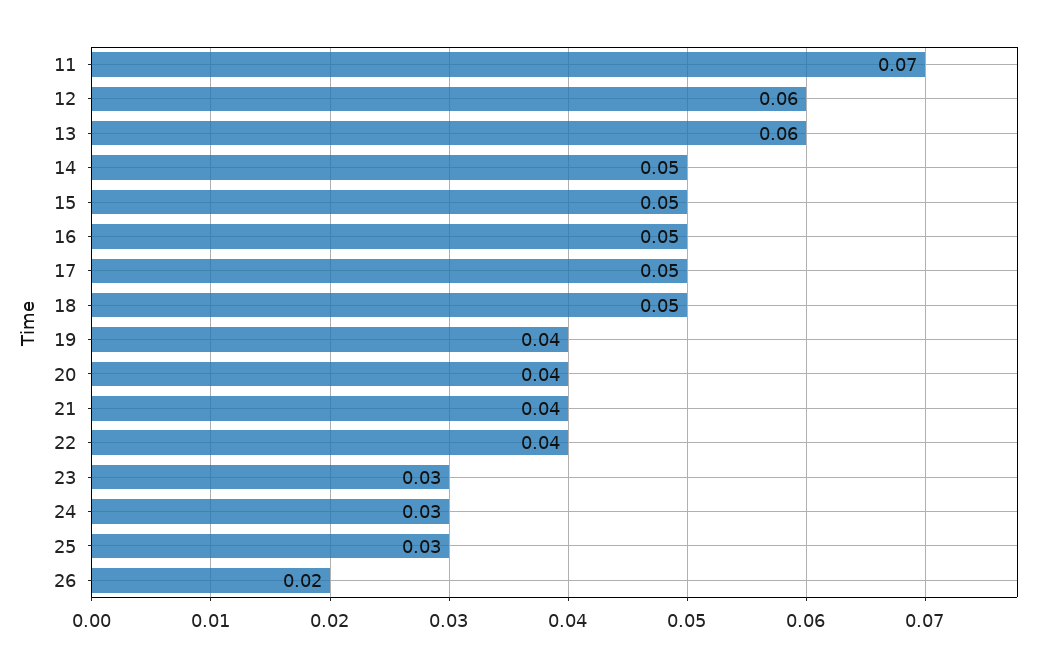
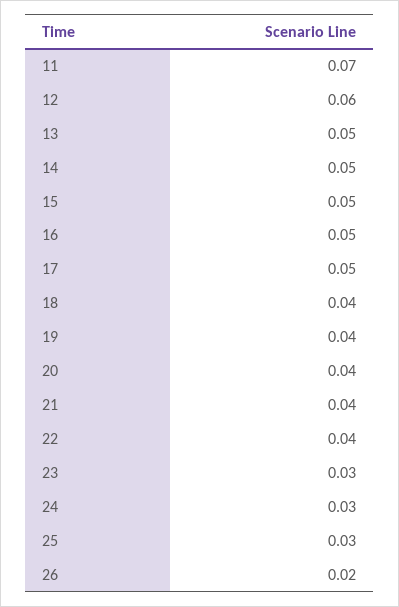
  {
    "11": 0.07,
    "12": 0.06,
-   "13": 0.06,
+   "13": 0.05,
    "14": 0.05,
    "15": 0.05,
    "16": 0.05,
    "17": 0.05,
-   "18": 0.05,
+   "18": 0.04,
    "19": 0.04,
    "20": 0.04,
    "21": 0.04,
    "22": 0.04,
    "23": 0.03,
    "24": 0.03,
    "25": 0.03,
    "26": 0.02
  }

